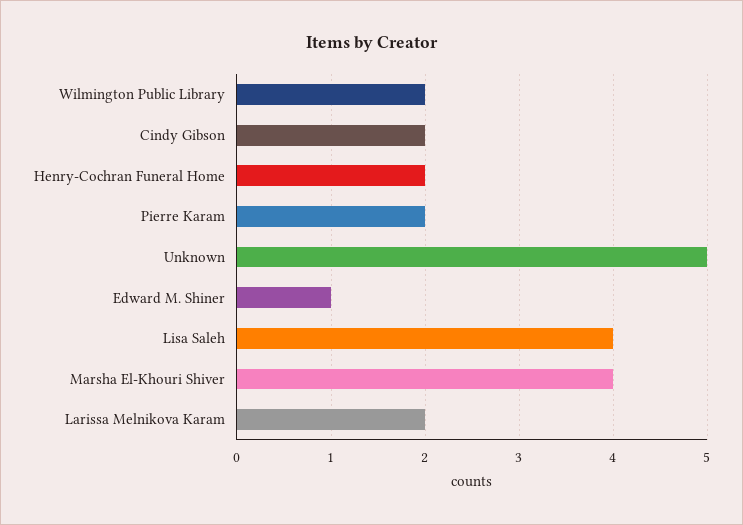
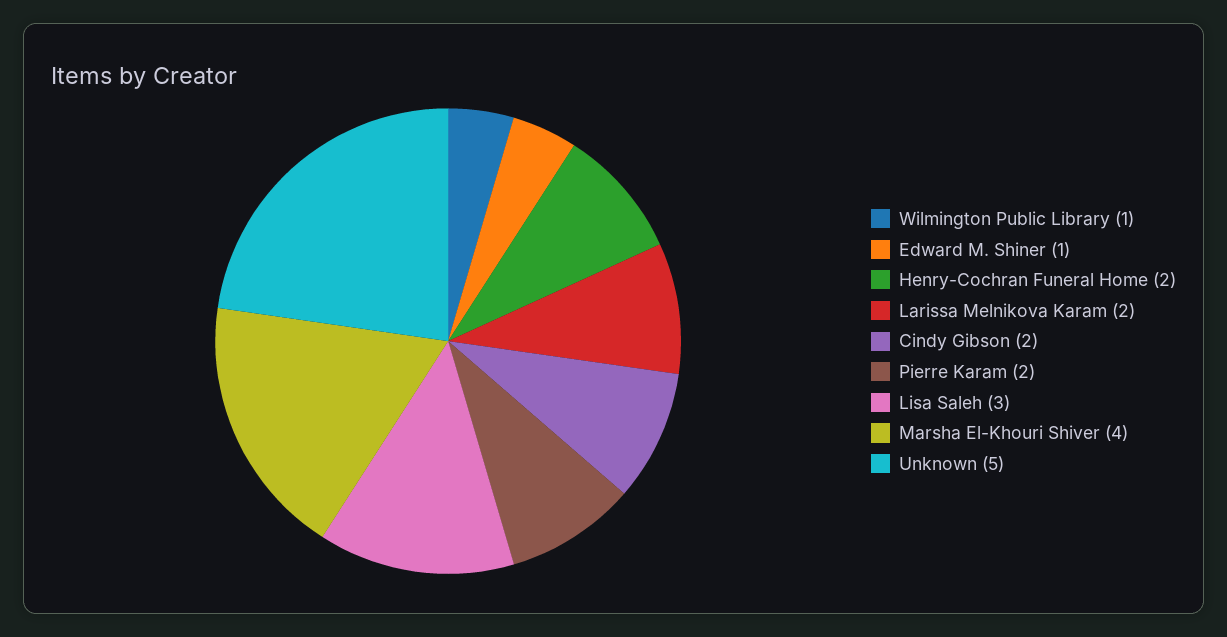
  {
-   "Wilmington Public Library": 2,
+   "Wilmington Public Library": 1,
    "Cindy Gibson": 2,
    "Henry-Cochran Funeral Home": 2,
    "Pierre Karam": 2,
    "Unknown": 5,
    "Edward M. Shiner": 1,
-   "Lisa Saleh": 4,
+   "Lisa Saleh": 3,
    "Marsha El-Khouri Shiver": 4,
    "Larissa Melnikova Karam": 2
  }

